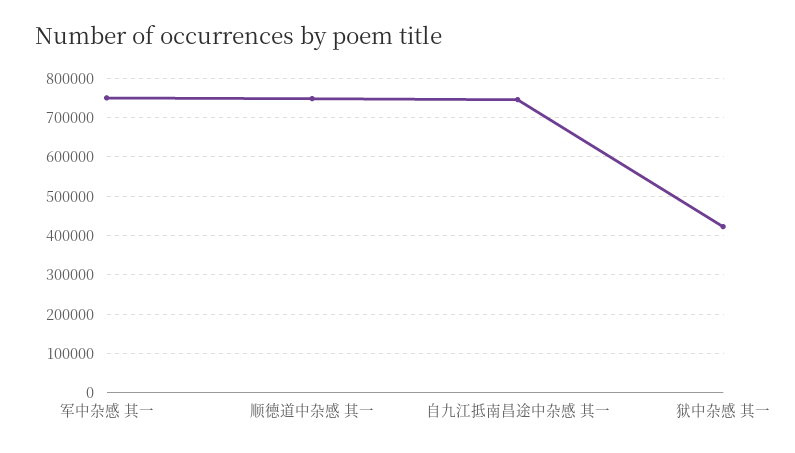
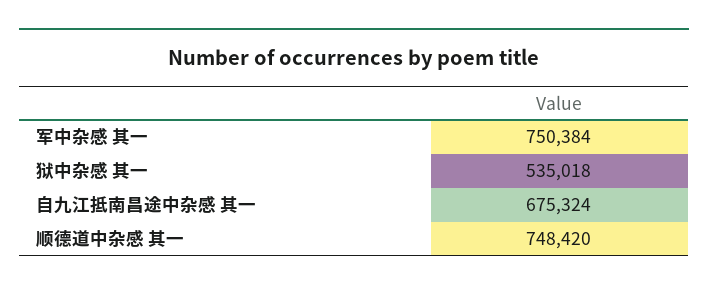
  {
    "军中杂感 其一": 750384,
    "顺德道中杂感 其一": 748420,
-   "自九江抵南昌途中杂感 其一": 740000,
+   "自九江抵南昌途中杂感 其一": 675324,
-   "狱中杂感 其一": 420000
+   "狱中杂感 其一": 535018
  }

